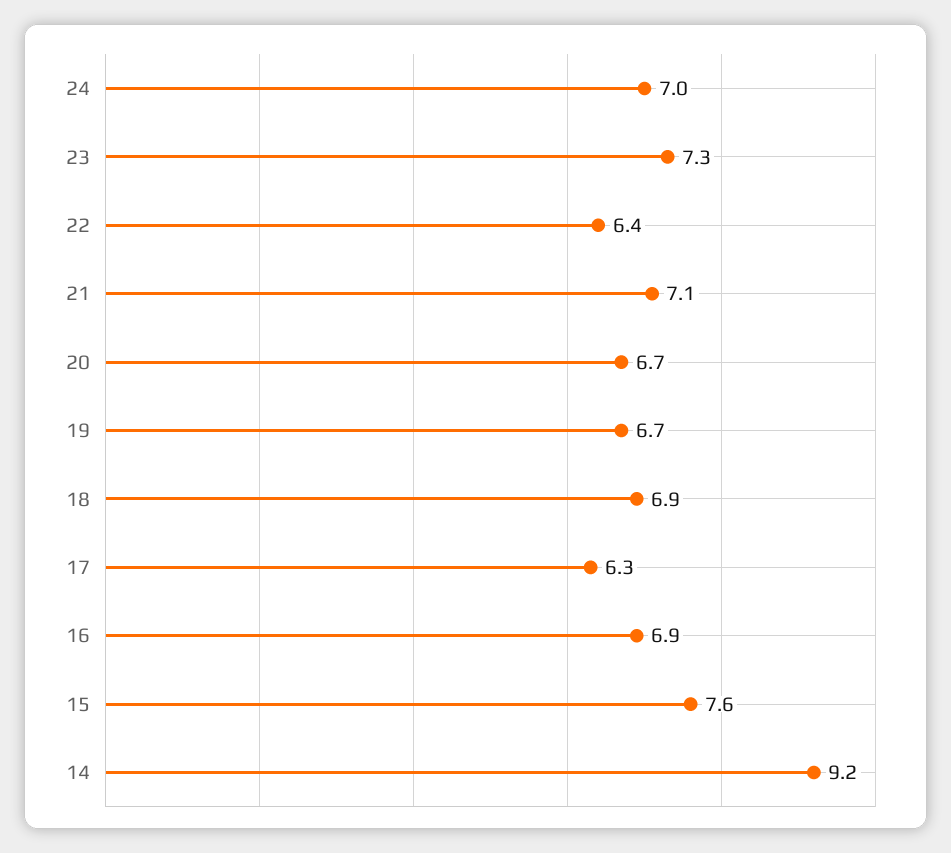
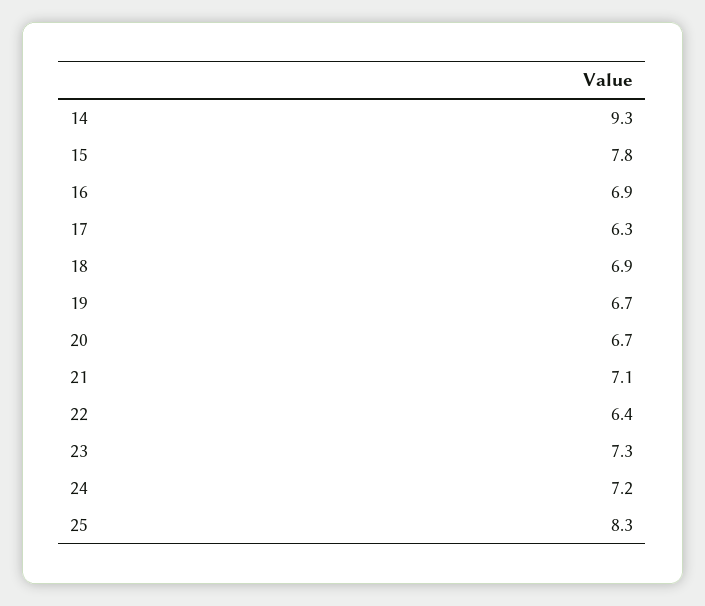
  {
-   "24": 7,
+   "24": 7.2,
    "23": 7.3,
    "22": 6.4,
    "21": 7.1,
    "20": 6.7,
    "19": 6.7,
    "18": 6.9,
    "17": 6.3,
    "16": 6.9,
-   "15": 7.6,
+   "15": 7.8,
-   "14": 9.2
+   "14": 9.3,
+   "25": 8.3
  }

